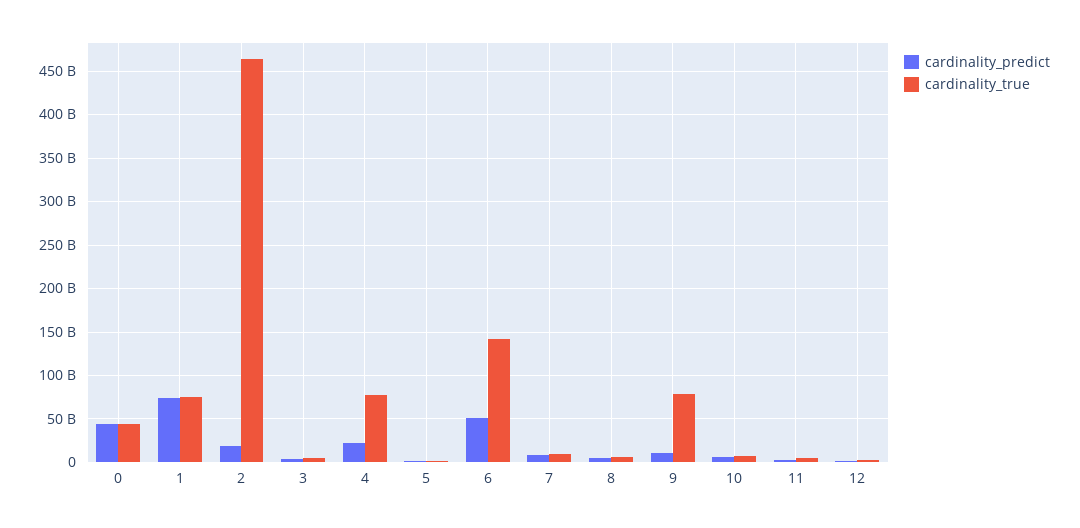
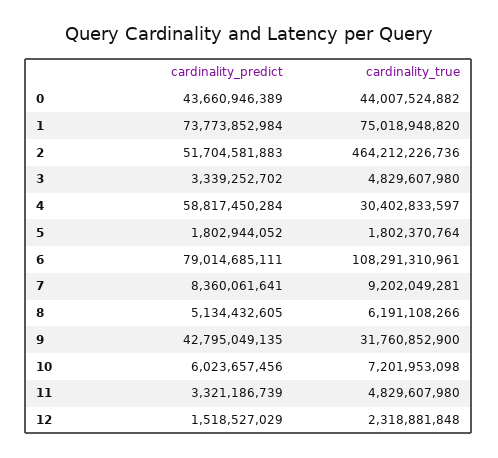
  {
    "cardinality_predict": {
      "0": 43660946389,
      "1": 73773852984,
-     "2": 20000000000,
+     "2": 51704581883,
      "3": 3339252702,
-     "4": 20000000000,
+     "4": 58817450284,
      "5": 1802944052,
-     "6": 50000000000,
+     "6": 79014685111,
      "7": 8360061641,
      "8": 5134432605,
-     "9": 10000000000,
+     "9": 42795049135,
      "10": 6023657456,
      "11": 3321186739,
      "12": 1518527029
    },
    "cardinality_true": {
      "0": 44007524882,
      "1": 75018948820,
      "2": 464212226736,
      "3": 4829607980,
-     "4": 80000000000,
+     "4": 30402833597,
      "5": 1802370764,
-     "6": 140000000000,
+     "6": 108291310961,
      "7": 9202049281,
      "8": 6191108266,
-     "9": 80000000000,
+     "9": 31760852900,
      "10": 7201953098,
      "11": 4829607980,
      "12": 2318881848
    }
  }

